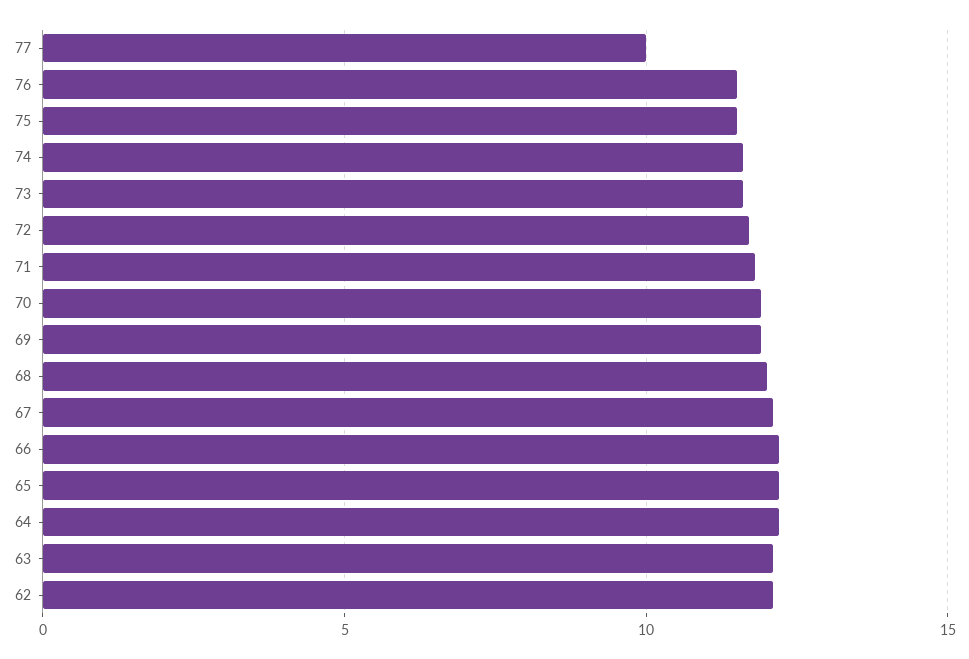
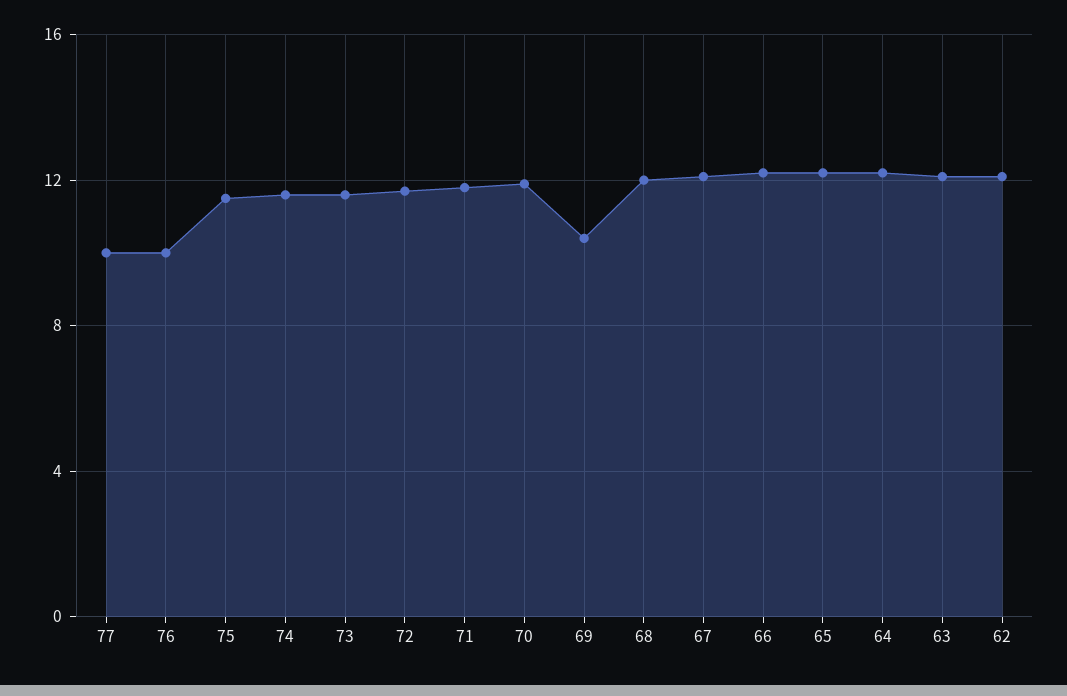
  {
    "77": 10,
-   "76": 11.5,
+   "76": 10,
    "75": 11.5,
    "74": 11.5,
    "73": 11.5,
    "72": 11.5,
    "71": 12,
    "70": 12,
-   "69": 12,
+   "69": 10.5,
    "68": 12,
    "67": 12,
    "66": 12,
    "65": 12,
    "64": 12,
    "63": 12,
    "62": 12
  }

